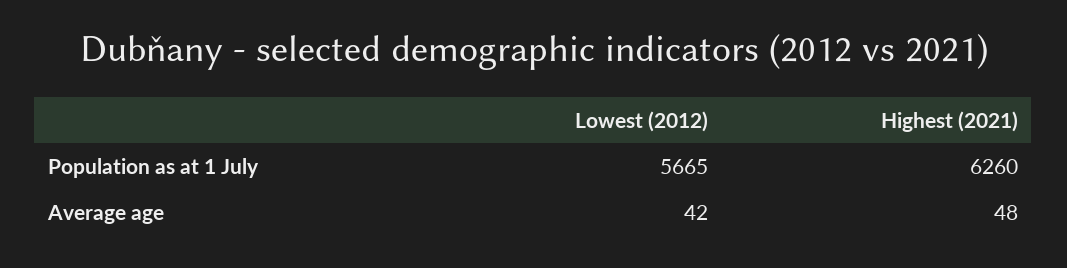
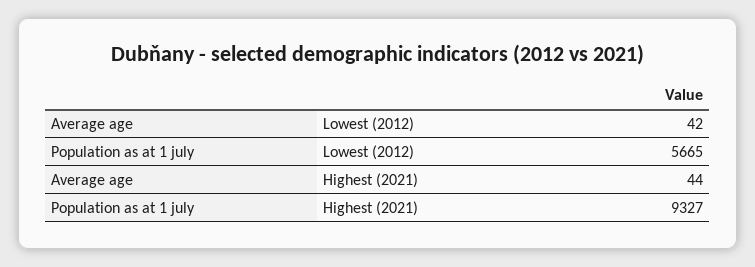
  {
    "Lowest (2012)": {
      "Population as at 1 July": 5665,
      "Average age": 42
    },
    "Highest (2021)": {
-     "Population as at 1 July": 6260,
+     "Population as at 1 July": 9327,
-     "Average age": 48
+     "Average age": 44
    }
  }

